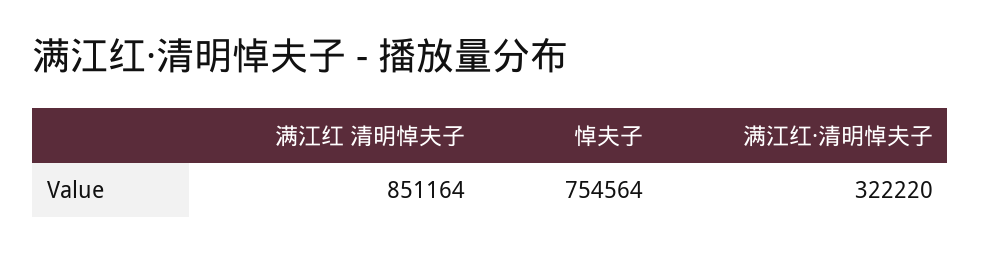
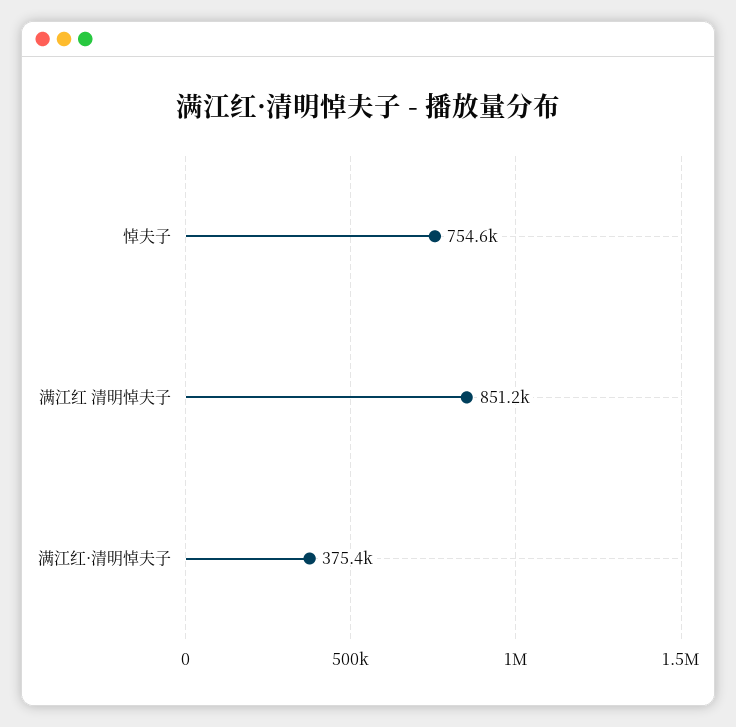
  {
    "满江红 清明悼夫子": 851164,
    "悼夫子": 754564,
-   "满江红·清明悼夫子": 322220
+   "满江红·清明悼夫子": 375400
  }

